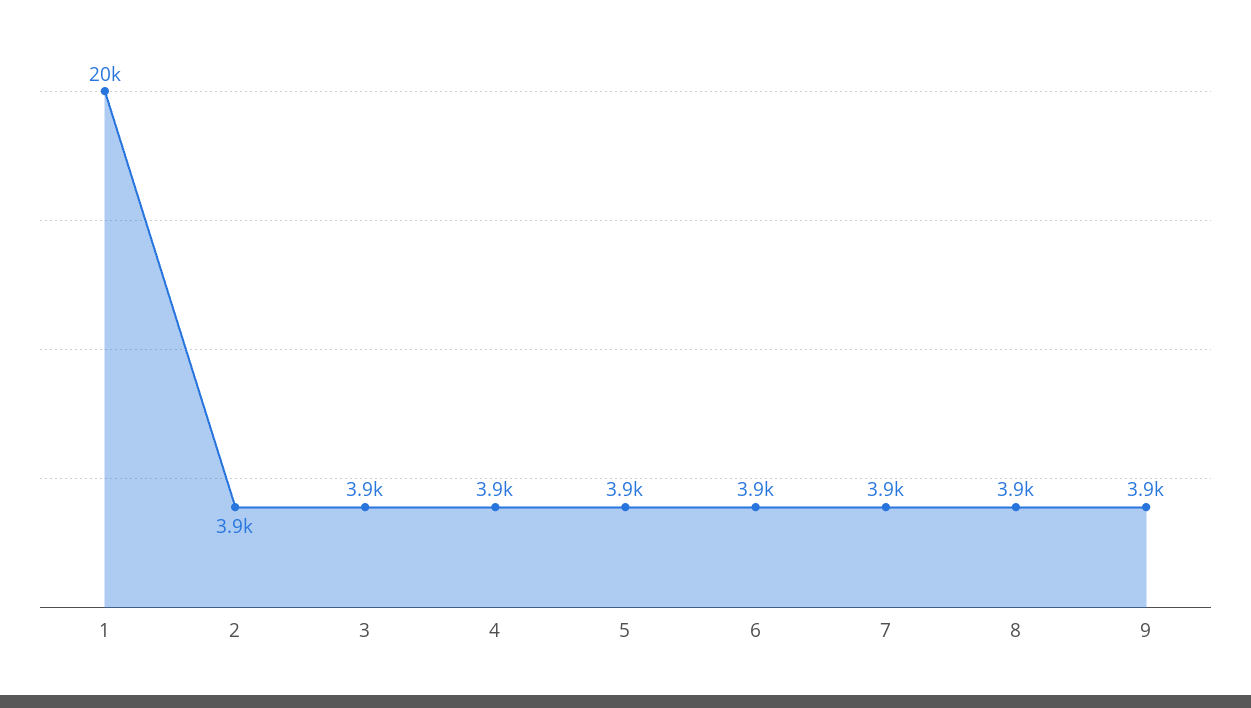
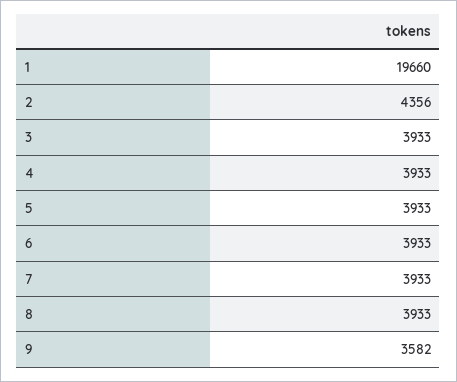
  {
    "1": 19660,
-   "2": 3900,
+   "2": 4356,
    "3": 3933,
    "4": 3933,
    "5": 3933,
    "6": 3933,
    "7": 3933,
    "8": 3933,
-   "9": 3900
+   "9": 3582
  }

